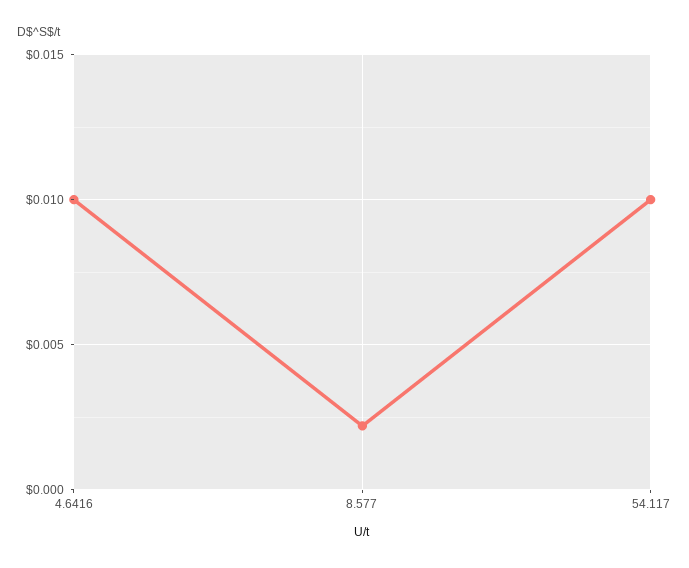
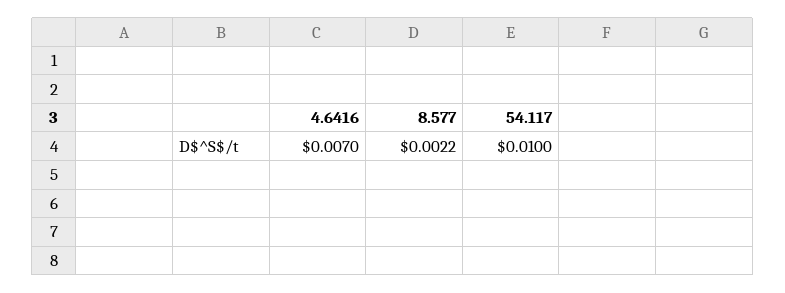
  {
-   "4.6416": 0.01,
+   "4.6416": 0.007,
    "8.577": 0.0022,
    "54.117": 0.01
  }

